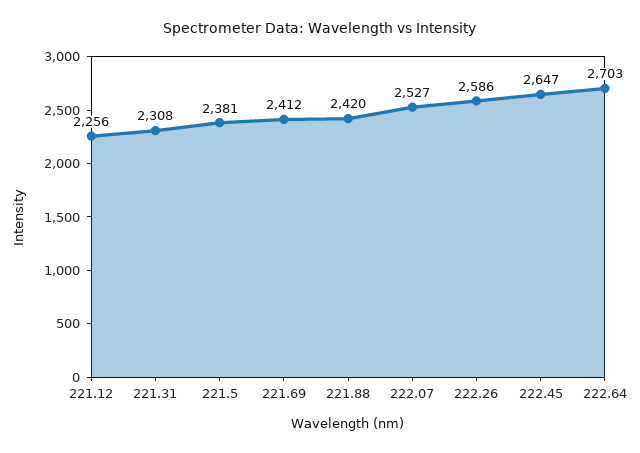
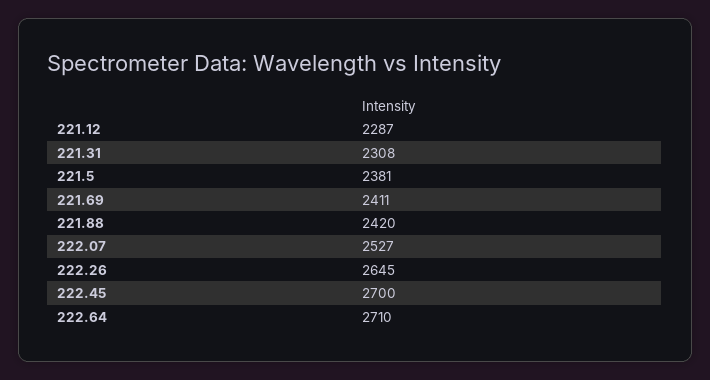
  {
-   "221.12": 2256,
+   "221.12": 2287,
    "221.31": 2308,
    "221.5": 2381,
-   "221.69": 2412,
+   "221.69": 2411,
    "221.88": 2420,
    "222.07": 2527,
-   "222.26": 2586,
+   "222.26": 2645,
-   "222.45": 2647,
+   "222.45": 2700,
-   "222.64": 2703
+   "222.64": 2710
  }

